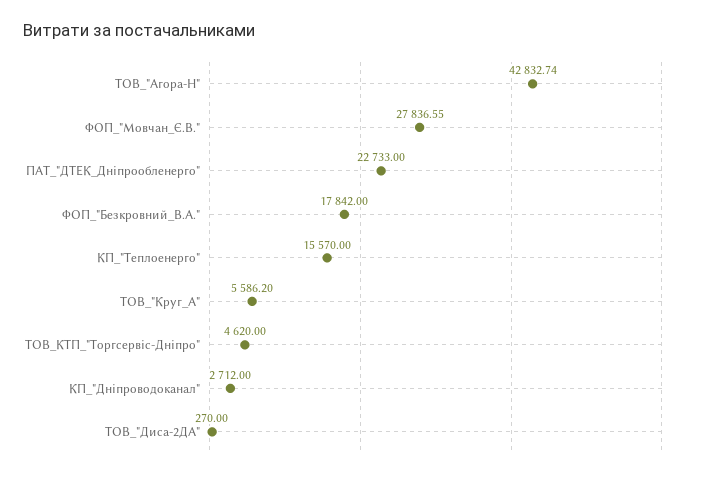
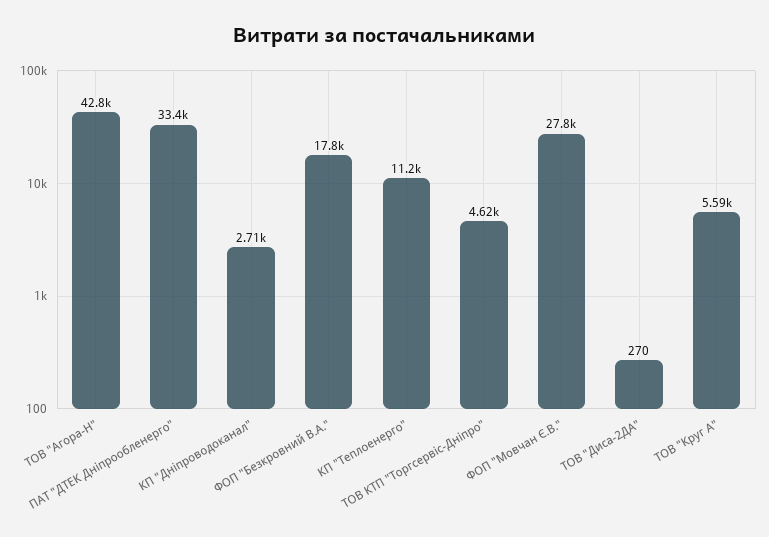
  {
    "ТОВ_\"Агора-Н\"": 42832.74,
    "ФОП_\"Мовчан_Є.В.\"": 27836.55,
-   "ПАТ_\"ДТЕК_Дніпрообленерго\"": 22733,
+   "ПАТ_\"ДТЕК_Дніпрообленерго\"": 33400,
    "ФОП_\"Безкровний_В.А.\"": 17842,
-   "КП_\"Теплоенерго\"": 15570,
+   "КП_\"Теплоенерго\"": 11200,
    "ТОВ_\"Круг_А\"": 5586.2,
    "ТОВ_КТП_\"Торгсервіс-Дніпро\"": 4620,
    "КП_\"Дніпроводоканал\"": 2712,
    "ТОВ_\"Диса-2ДА\"": 270
  }

